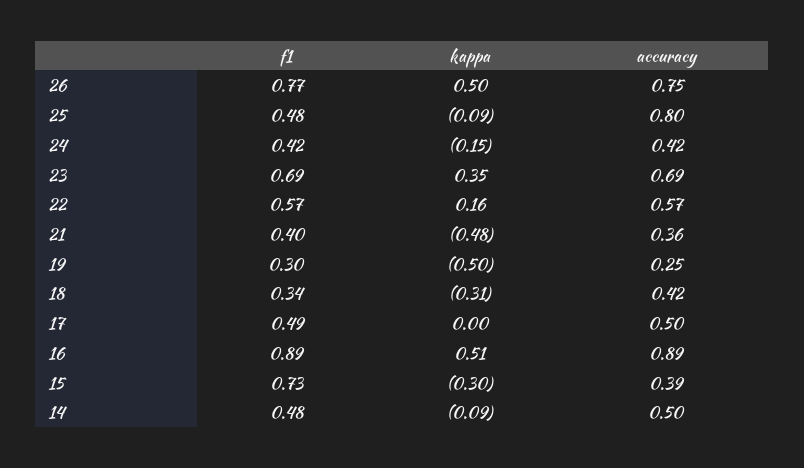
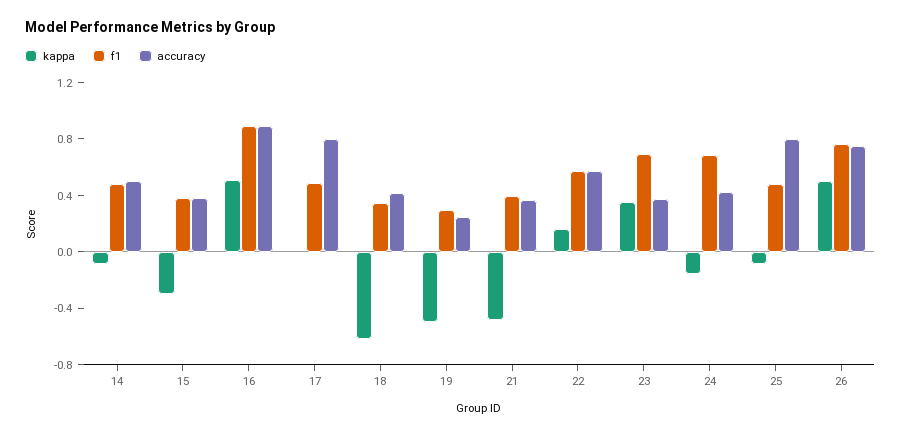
  {
    "f1": {
      "26": 0.77,
      "25": 0.48,
-     "24": 0.42,
+     "24": 0.7,
      "23": 0.69,
      "22": 0.57,
      "21": 0.4,
      "19": 0.3,
      "18": 0.34,
      "17": 0.49,
      "16": 0.89,
-     "15": 0.73,
+     "15": 0.4,
      "14": 0.48
    },
    "kappa": {
      "26": 0.5,
      "25": -0.09,
      "24": -0.15,
      "23": 0.35,
      "22": 0.16,
      "21": -0.48,
      "19": -0.5,
-     "18": -0.31,
+     "18": -0.6,
      "17": 0,
      "16": 0.51,
      "15": -0.3,
      "14": -0.09
    },
    "accuracy": {
      "26": 0.75,
      "25": 0.8,
      "24": 0.42,
-     "23": 0.69,
+     "23": 0.4,
      "22": 0.57,
      "21": 0.36,
      "19": 0.25,
      "18": 0.42,
-     "17": 0.5,
+     "17": 0.8,
      "16": 0.89,
      "15": 0.39,
      "14": 0.5
    }
  }

